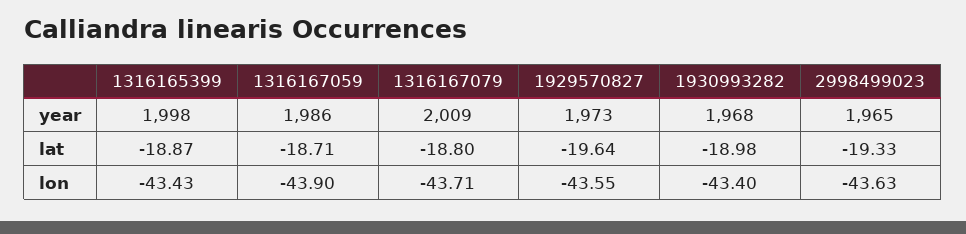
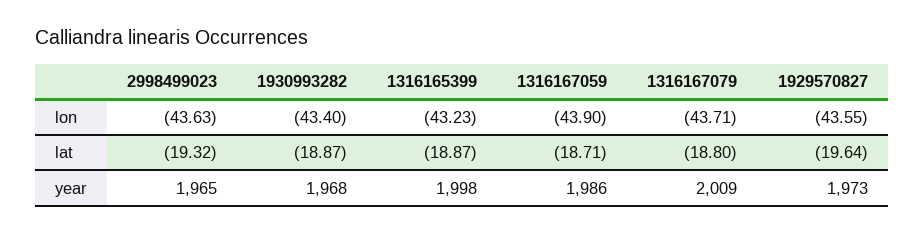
  {
    "1316165399": {
      "year": 1998,
      "lat": -18.87,
-     "lon": -43.43
+     "lon": -43.23
    },
    "1316167059": {
      "year": 1986,
      "lat": -18.71,
      "lon": -43.9
    },
    "1316167079": {
      "year": 2009,
      "lat": -18.8,
      "lon": -43.71
    },
    "1929570827": {
      "year": 1973,
      "lat": -19.64,
      "lon": -43.55
    },
    "1930993282": {
      "year": 1968,
-     "lat": -18.98,
+     "lat": -18.87,
      "lon": -43.4
    },
    "2998499023": {
      "year": 1965,
-     "lat": -19.33,
+     "lat": -19.32,
      "lon": -43.63
    }
  }

